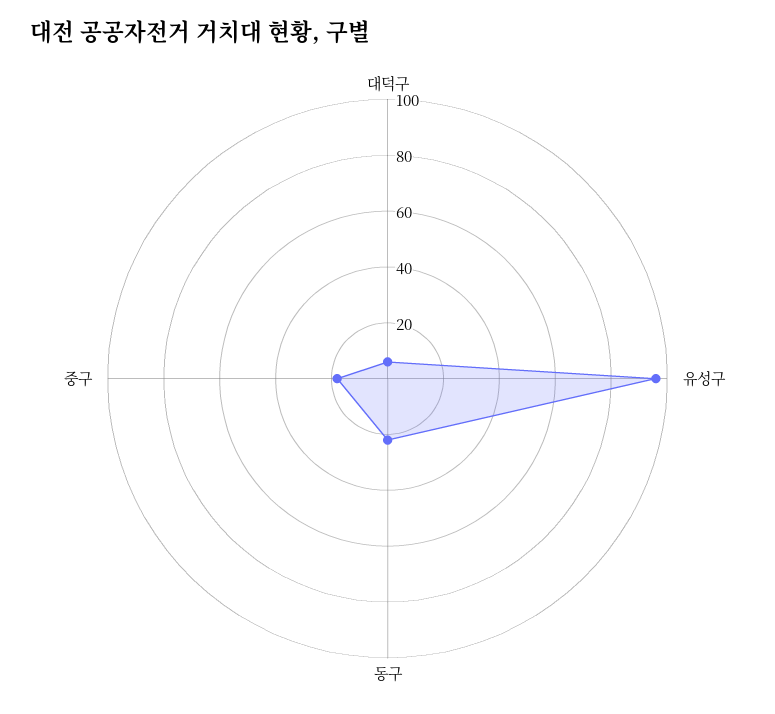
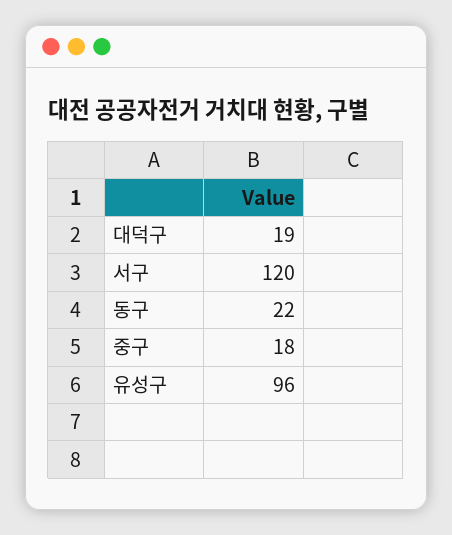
  {
-   "대덕구": 5,
+   "대덕구": 19,
    "유성구": 96,
    "동구": 22,
-   "중구": 18
+   "중구": 18,
+   "서구": 120
  }

